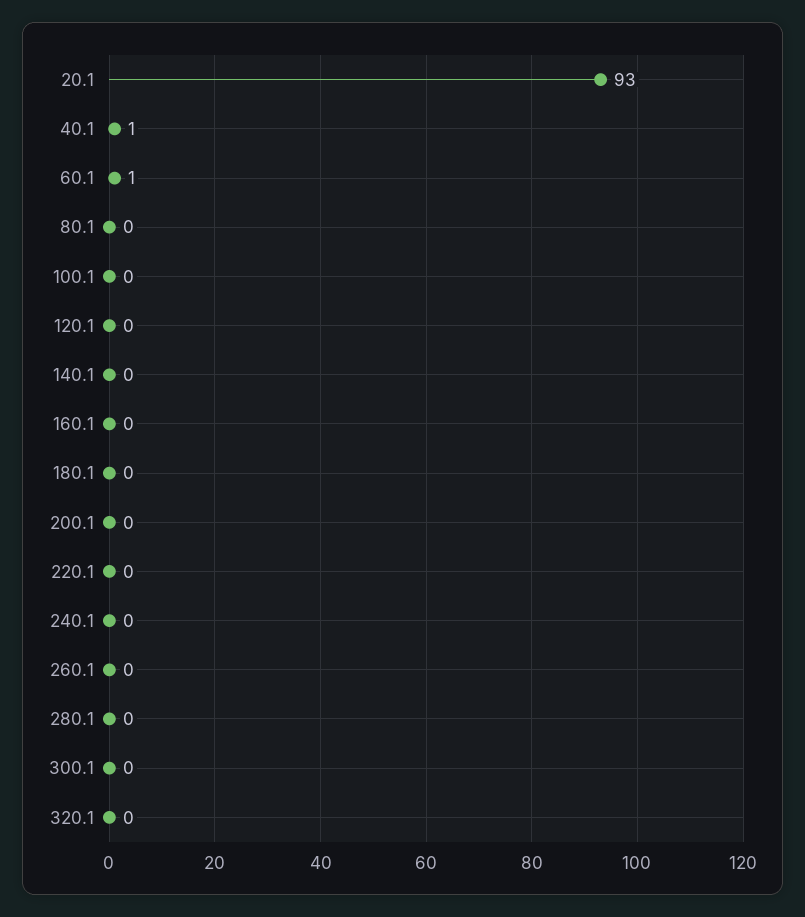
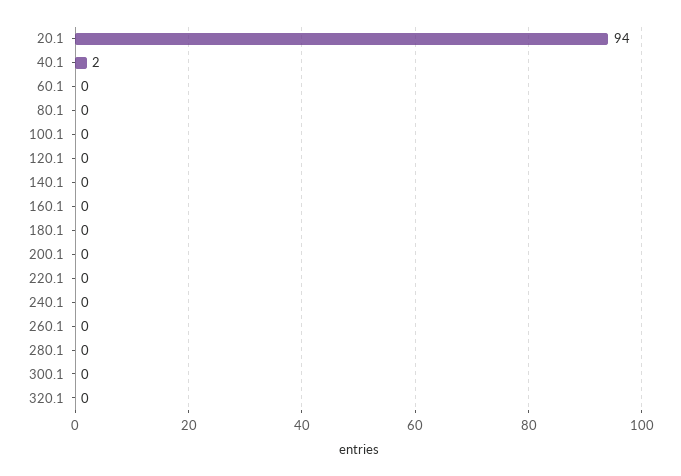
  {
-   "20.1": 93,
+   "20.1": 94,
-   "40.1": 1,
+   "40.1": 2,
-   "60.1": 1,
+   "60.1": 0,
    "80.1": 0,
    "100.1": 0,
    "120.1": 0,
    "140.1": 0,
    "160.1": 0,
    "180.1": 0,
    "200.1": 0,
    "220.1": 0,
    "240.1": 0,
    "260.1": 0,
    "280.1": 0,
    "300.1": 0,
    "320.1": 0
  }

